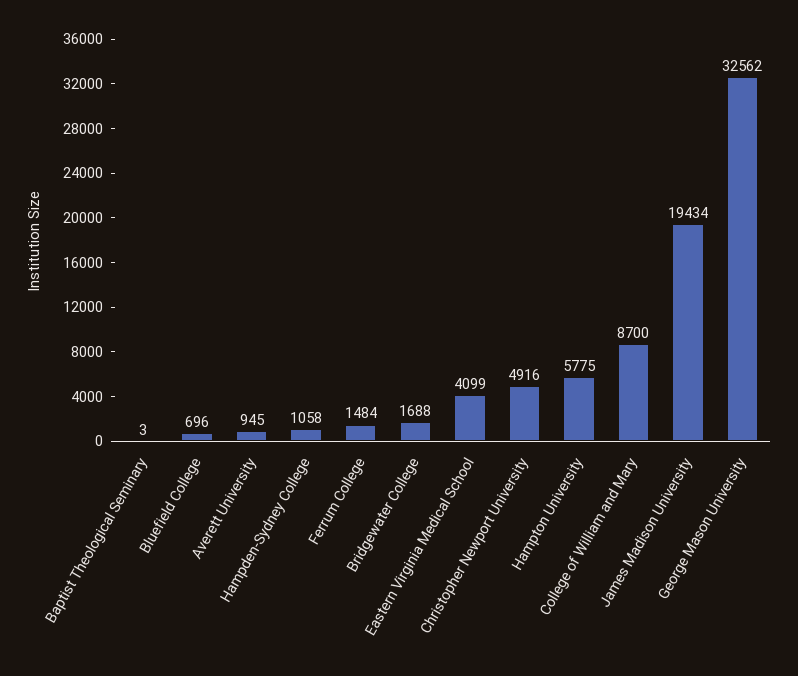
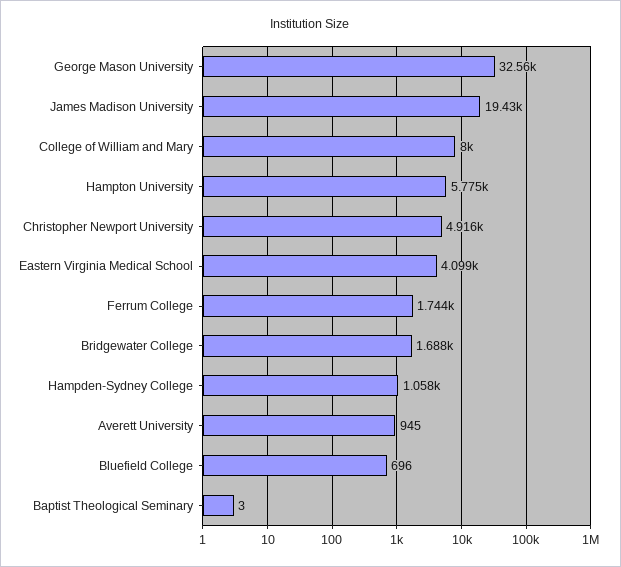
  {
    "Baptist Theological Seminary": 3,
    "Bluefield College": 696,
    "Averett University": 945,
    "Hampden-Sydney College": 1058,
-   "Ferrum College": 1484,
+   "Ferrum College": 1744,
    "Bridgewater College": 1688,
    "Eastern Virginia Medical School": 4099,
    "Christopher Newport University": 4916,
    "Hampton University": 5775,
-   "College of William and Mary": 8700,
+   "College of William and Mary": 8000,
    "James Madison University": 19434,
    "George Mason University": 32562
  }

